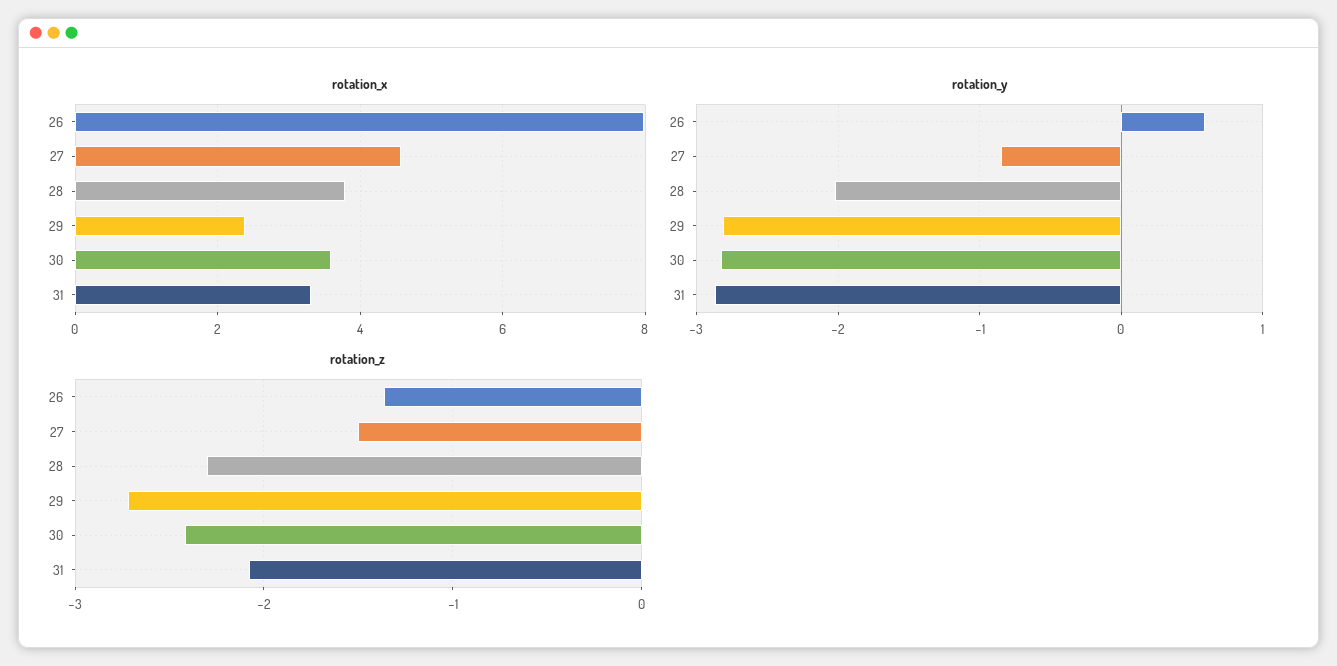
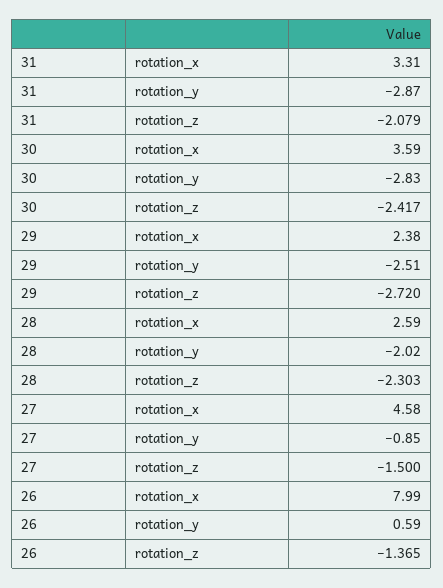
  {
    "rotation_x": {
      "26": 7.99,
      "27": 4.58,
-     "28": 3.8,
+     "28": 2.59,
      "29": 2.38,
      "30": 3.59,
      "31": 3.31
    },
    "rotation_y": {
      "26": 0.59,
      "27": -0.85,
      "28": -2.02,
-     "29": -2.8,
+     "29": -2.51,
      "30": -2.83,
      "31": -2.87
    },
    "rotation_z": {
      "26": -1.365,
      "27": -1.5,
      "28": -2.303,
      "29": -2.72,
      "30": -2.417,
      "31": -2.079
    }
  }

